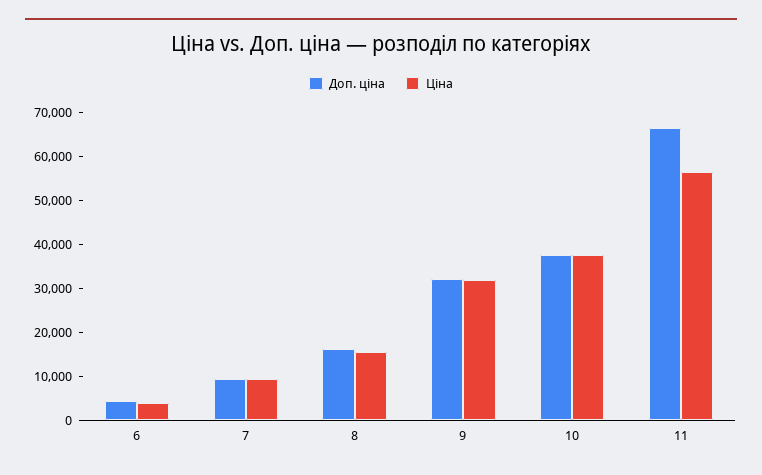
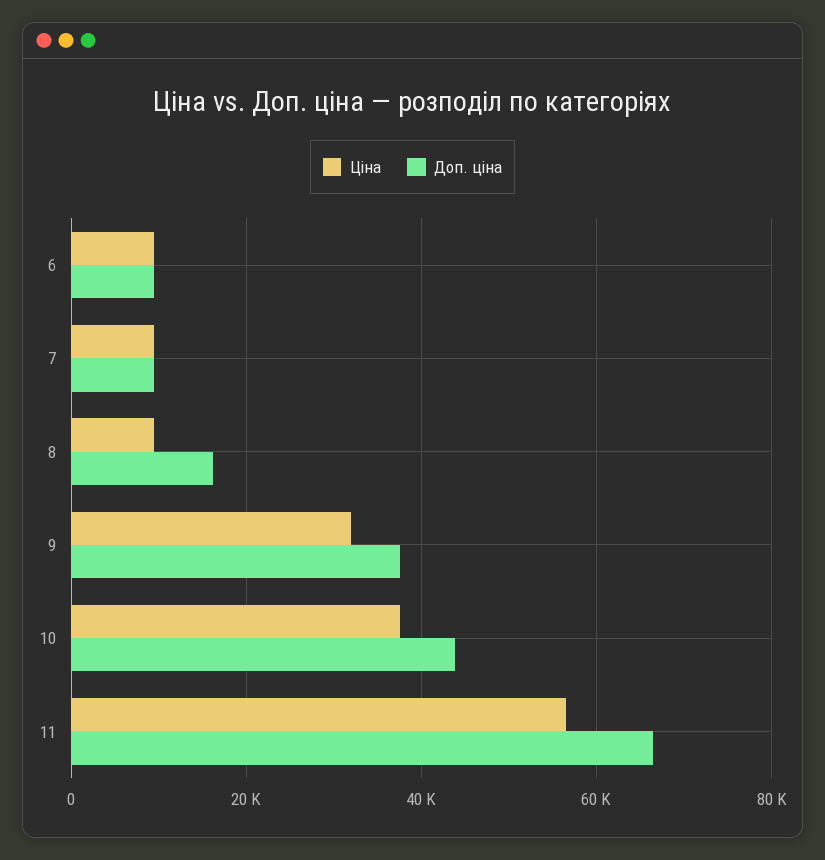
  {
    "Доп. ціна": {
-     "6": 4000,
+     "6": 10000,
      "7": 10000,
      "8": 16000,
-     "9": 32000,
+     "9": 38000,
-     "10": 38000,
+     "10": 44000,
      "11": 66000
    },
    "Ціна": {
-     "6": 4000,
+     "6": 10000,
      "7": 10000,
-     "8": 16000,
+     "8": 10000,
      "9": 32000,
      "10": 38000,
      "11": 56000
    }
  }

